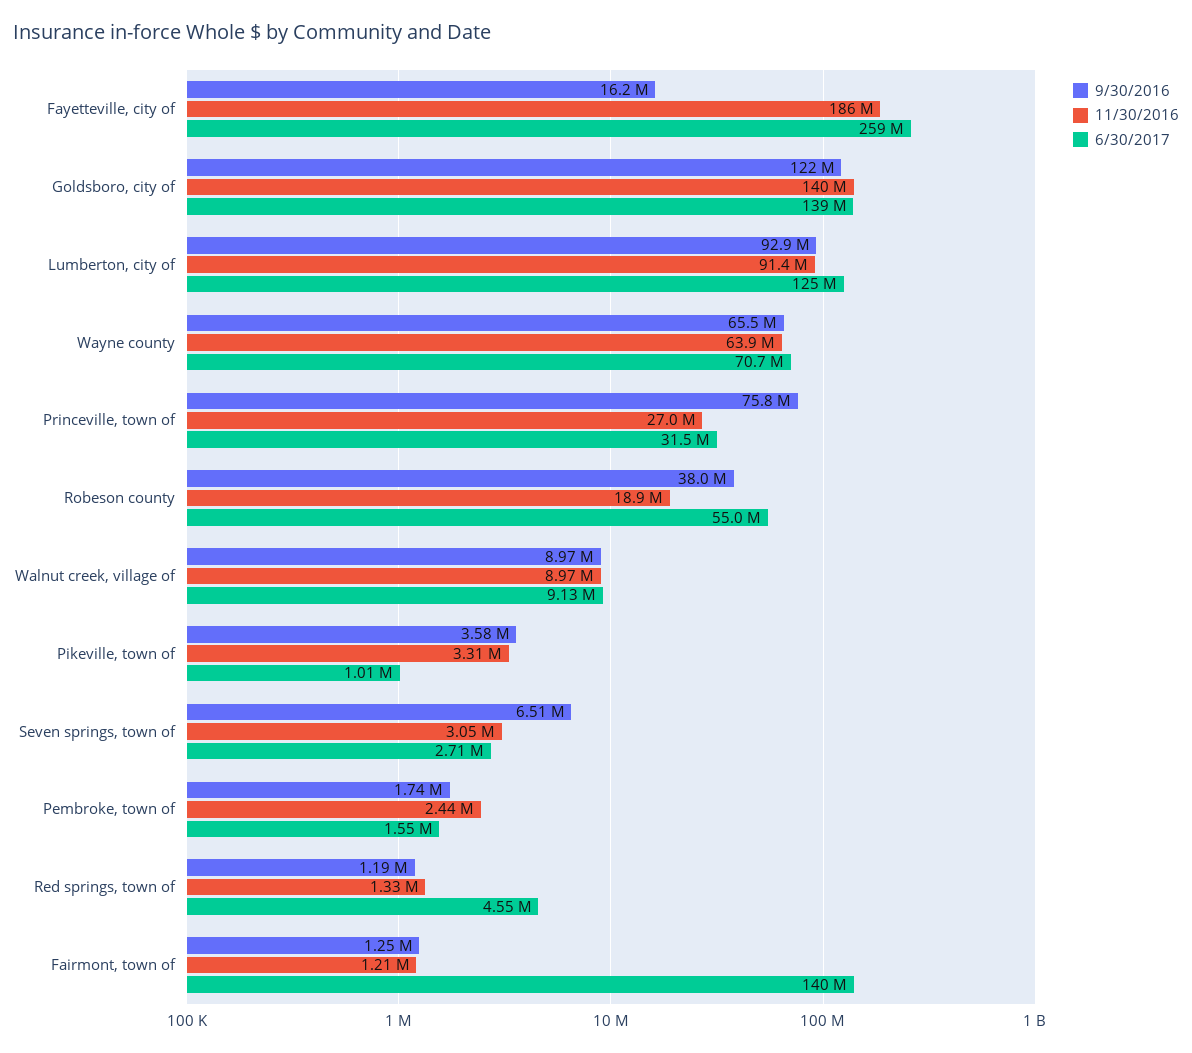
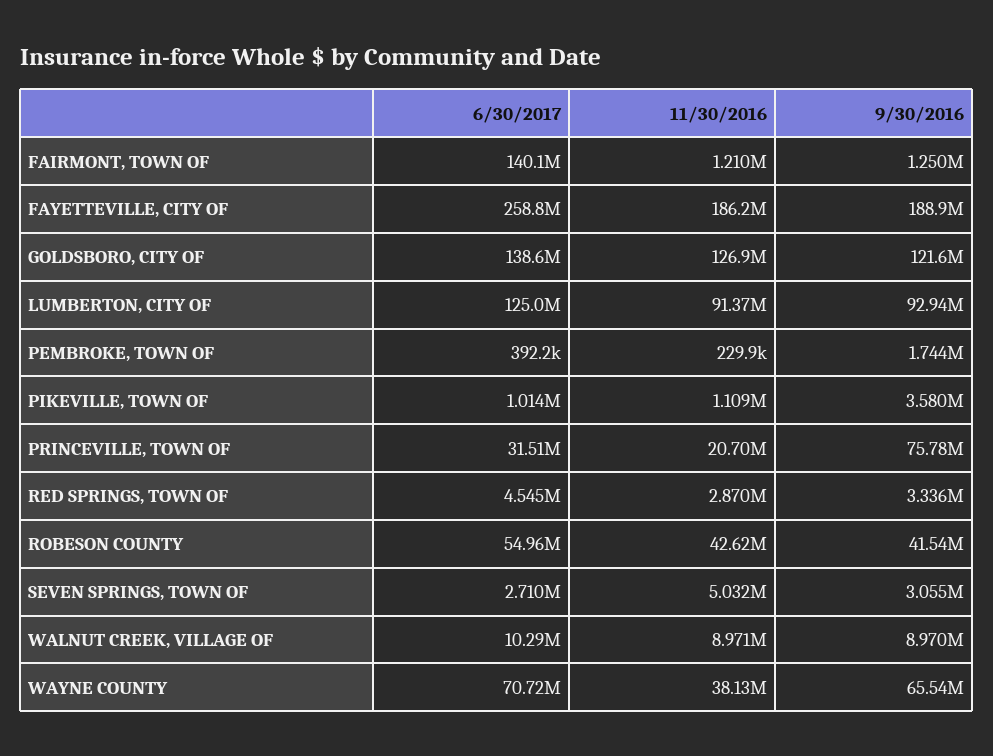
  {
    "9/30/2016": {
-     "Fayetteville, city of": 16200000,
+     "Fayetteville, city of": 188900000,
      "Goldsboro, city of": 121600000,
      "Lumberton, city of": 92940000,
      "Wayne county": 65540000,
      "Princeville, town of": 75780000,
-     "Robeson county": 38000000,
+     "Robeson county": 41540000,
      "Walnut creek, village of": 8970000,
      "Pikeville, town of": 3580000,
-     "Seven springs, town of": 6510000,
+     "Seven springs, town of": 3055000,
      "Pembroke, town of": 1744000,
-     "Red springs, town of": 1190000,
+     "Red springs, town of": 3336000,
      "Fairmont, town of": 1250000
    },
    "11/30/2016": {
      "Fayetteville, city of": 186200000,
-     "Goldsboro, city of": 140000000,
+     "Goldsboro, city of": 126900000,
      "Lumberton, city of": 91370000,
-     "Wayne county": 63900000,
+     "Wayne county": 38130000,
-     "Princeville, town of": 27000000,
+     "Princeville, town of": 20700000,
-     "Robeson county": 18900000,
+     "Robeson county": 42620000,
      "Walnut creek, village of": 8971000,
-     "Pikeville, town of": 3310000,
+     "Pikeville, town of": 1109000,
-     "Seven springs, town of": 3050000,
+     "Seven springs, town of": 5032000,
-     "Pembroke, town of": 2440000,
+     "Pembroke, town of": 229900,
-     "Red springs, town of": 1330000,
+     "Red springs, town of": 2870000,
      "Fairmont, town of": 1210000
    },
    "6/30/2017": {
      "Fayetteville, city of": 258800000,
      "Goldsboro, city of": 138600000,
      "Lumberton, city of": 125000000,
      "Wayne county": 70720000,
      "Princeville, town of": 31510000,
      "Robeson county": 54960000,
-     "Walnut creek, village of": 9130000,
+     "Walnut creek, village of": 10290000,
      "Pikeville, town of": 1014000,
      "Seven springs, town of": 2710000,
-     "Pembroke, town of": 1550000,
+     "Pembroke, town of": 392200,
      "Red springs, town of": 4545000,
      "Fairmont, town of": 140100000
    }
  }

